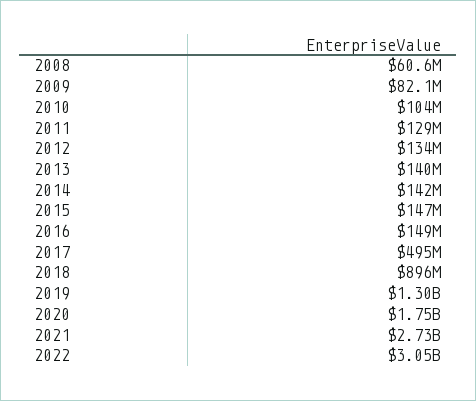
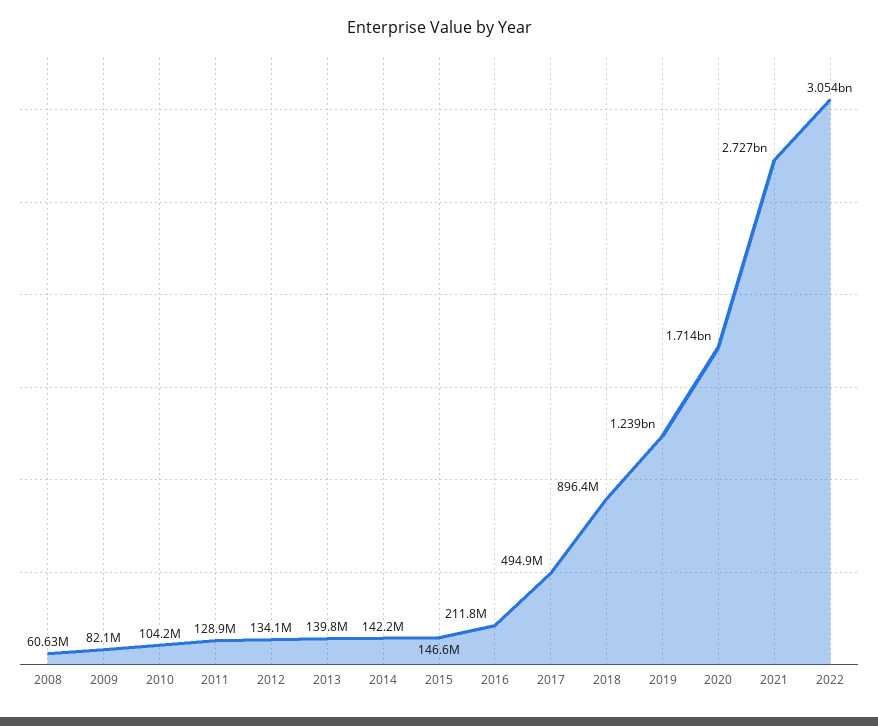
  {
    "2008": 60630000,
    "2009": 82100000,
    "2010": 104200000,
    "2011": 128900000,
    "2012": 134100000,
    "2013": 139800000,
    "2014": 142200000,
    "2015": 146600000,
-   "2016": 149000000,
+   "2016": 211800000,
    "2017": 494900000,
    "2018": 896400000,
-   "2019": 1300000000,
+   "2019": 1239000000,
-   "2020": 1750000000,
+   "2020": 1714000000,
    "2021": 2727000000,
    "2022": 3054000000
  }

